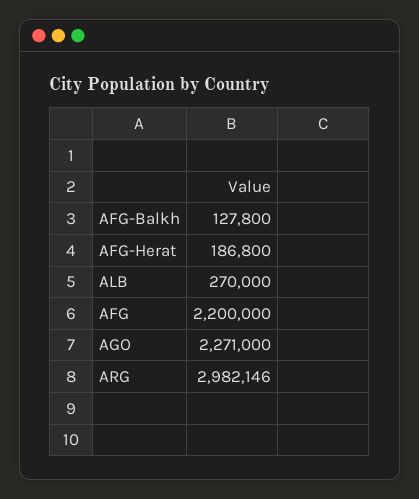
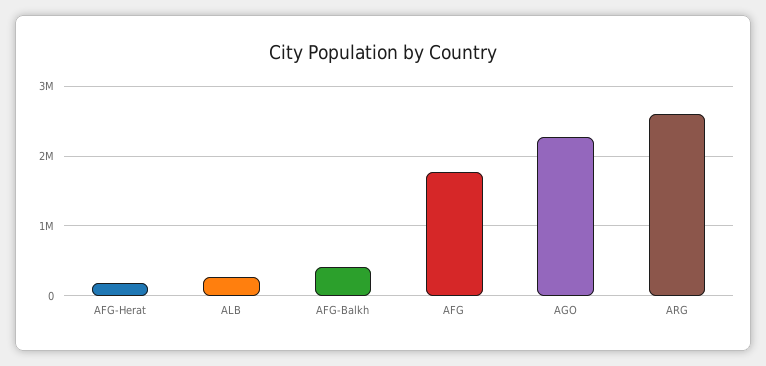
  {
-   "AFG-Balkh": 127800,
+   "AFG-Balkh": 400000,
    "AFG-Herat": 186800,
    "ALB": 270000,
-   "AFG": 2200000,
+   "AFG": 1800000,
    "AGO": 2271000,
-   "ARG": 2982146
+   "ARG": 2600000
  }

